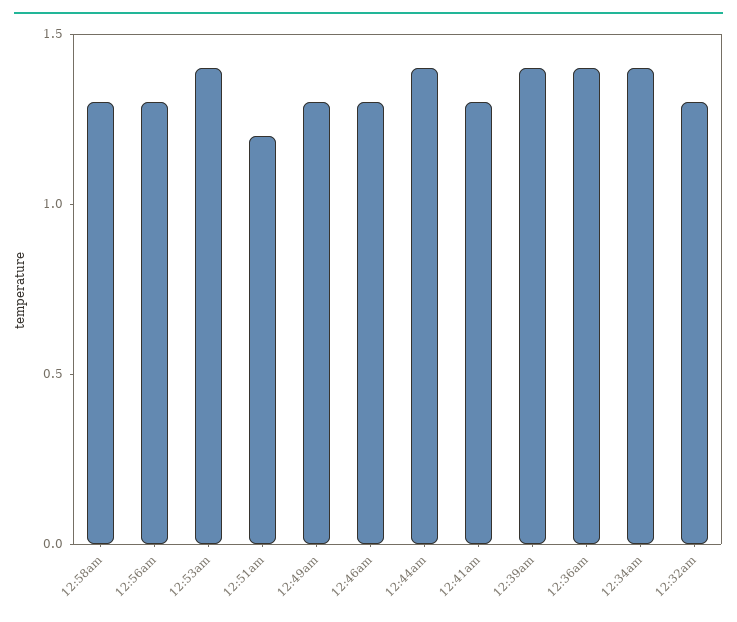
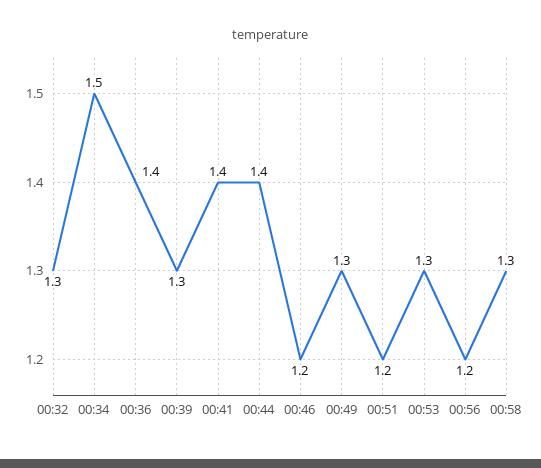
  {
    "12:58am": 1.3,
-   "12:56am": 1.3,
+   "12:56am": 1.2,
-   "12:53am": 1.4,
+   "12:53am": 1.3,
    "12:51am": 1.2,
    "12:49am": 1.3,
-   "12:46am": 1.3,
+   "12:46am": 1.2,
    "12:44am": 1.4,
-   "12:41am": 1.3,
+   "12:41am": 1.4,
-   "12:39am": 1.4,
+   "12:39am": 1.3,
    "12:36am": 1.4,
-   "12:34am": 1.4,
+   "12:34am": 1.5,
    "12:32am": 1.3
  }

